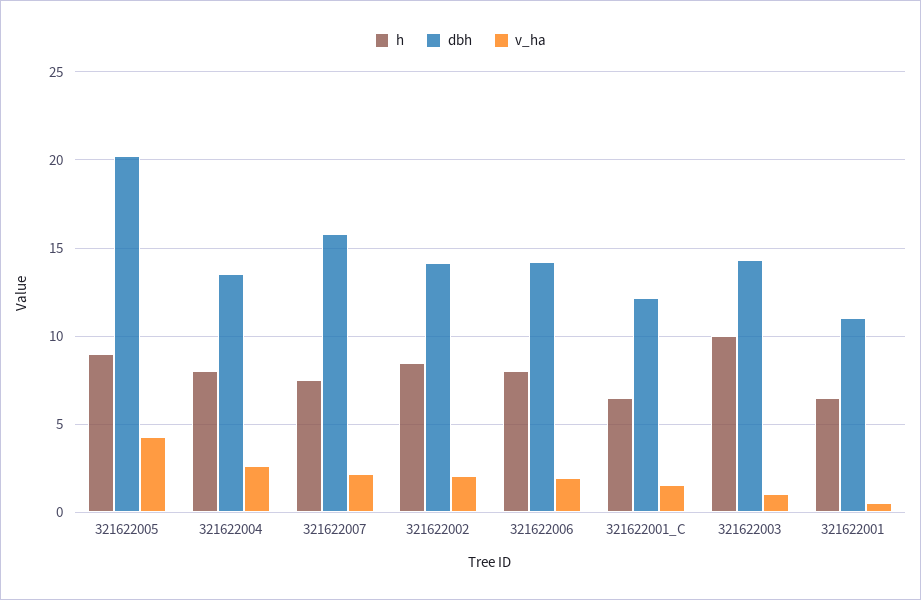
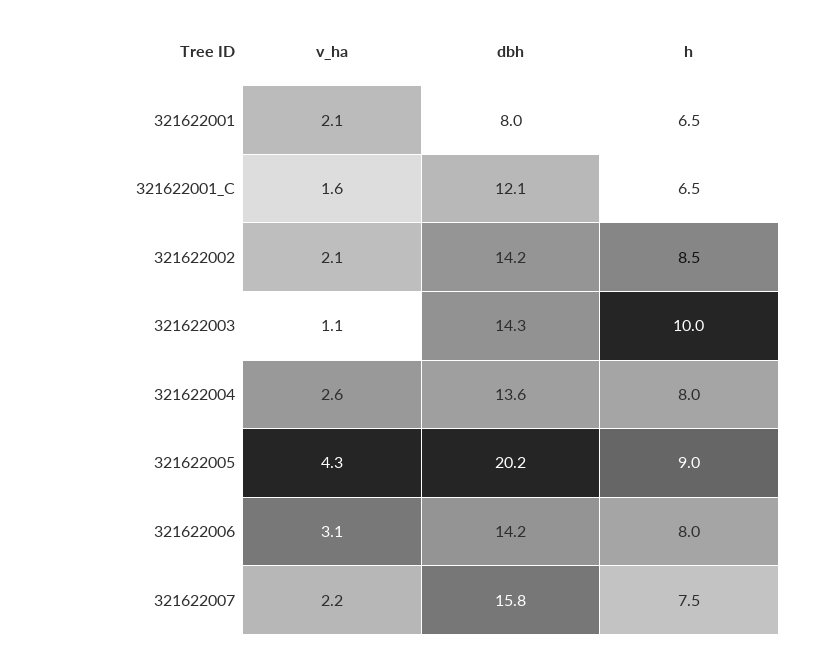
  {
    "h": {
      "321622005": 9,
      "321622004": 8,
      "321622007": 7.5,
      "321622002": 8.5,
      "321622006": 8,
      "321622001_C": 6.5,
      "321622003": 10,
      "321622001": 6.5
    },
    "dbh": {
      "321622005": 20.2,
      "321622004": 13.6,
      "321622007": 15.8,
      "321622002": 14.2,
      "321622006": 14.2,
      "321622001_C": 12.1,
      "321622003": 14.3,
-     "321622001": 11
+     "321622001": 8
    },
    "v_ha": {
      "321622005": 4.3,
      "321622004": 2.6,
      "321622007": 2.2,
      "321622002": 2.1,
-     "321622006": 2,
+     "321622006": 3.1,
      "321622001_C": 1.6,
      "321622003": 1.1,
-     "321622001": 0.5
+     "321622001": 2.1
    }
  }

